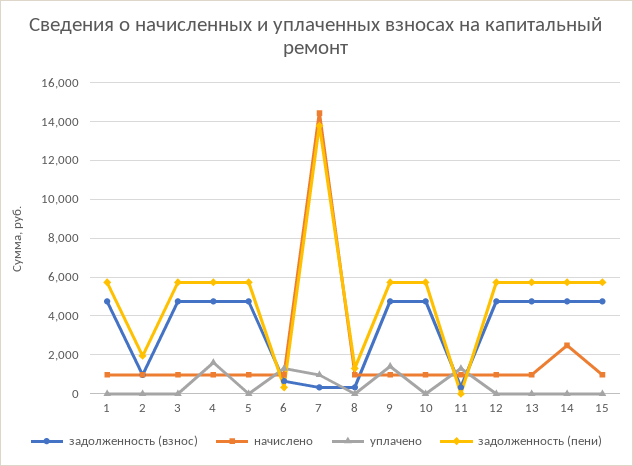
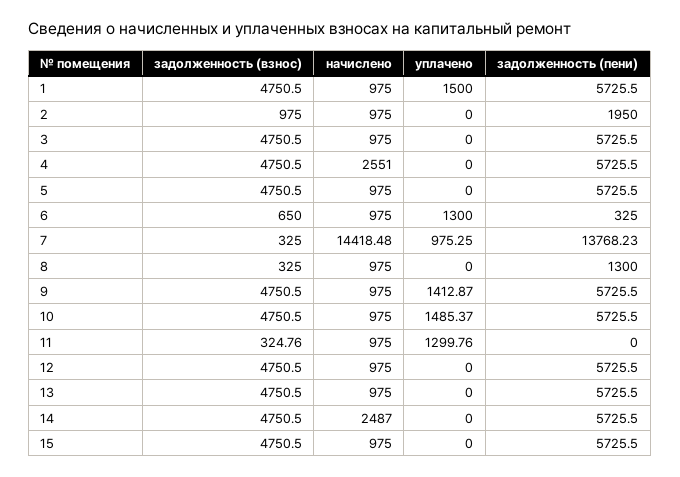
  {
    "задолженность (взнос)": {
      "1": 4750.5,
      "2": 975,
      "3": 4750.5,
      "4": 4750.5,
      "5": 4750.5,
      "6": 650,
      "7": 325,
      "8": 325,
      "9": 4750.5,
      "10": 4750.5,
      "11": 324.76,
      "12": 4750.5,
      "13": 4750.5,
      "14": 4750.5,
      "15": 4750.5
    },
    "начислено": {
      "1": 975,
      "2": 975,
      "3": 975,
-     "4": 1000,
+     "4": 2551,
      "5": 975,
      "6": 975,
      "7": 14418.48,
      "8": 975,
      "9": 975,
      "10": 975,
      "11": 975,
      "12": 975,
      "13": 975,
      "14": 2487,
      "15": 975
    },
    "уплачено": {
-     "1": 0,
+     "1": 1500,
      "2": 0,
      "3": 0,
-     "4": 1500,
+     "4": 0,
      "5": 0,
      "6": 1300,
      "7": 975.25,
      "8": 0,
      "9": 1412.87,
-     "10": 0,
+     "10": 1485.37,
      "11": 1299.76,
      "12": 0,
      "13": 0,
      "14": 0,
      "15": 0
    },
    "задолженность (пени)": {
      "1": 5725.5,
      "2": 1950,
      "3": 5725.5,
      "4": 5725.5,
      "5": 5725.5,
      "6": 325,
      "7": 13768.23,
      "8": 1300,
      "9": 5725.5,
      "10": 5725.5,
      "11": 0,
      "12": 5725.5,
      "13": 5725.5,
      "14": 5725.5,
      "15": 5725.5
    }
  }

